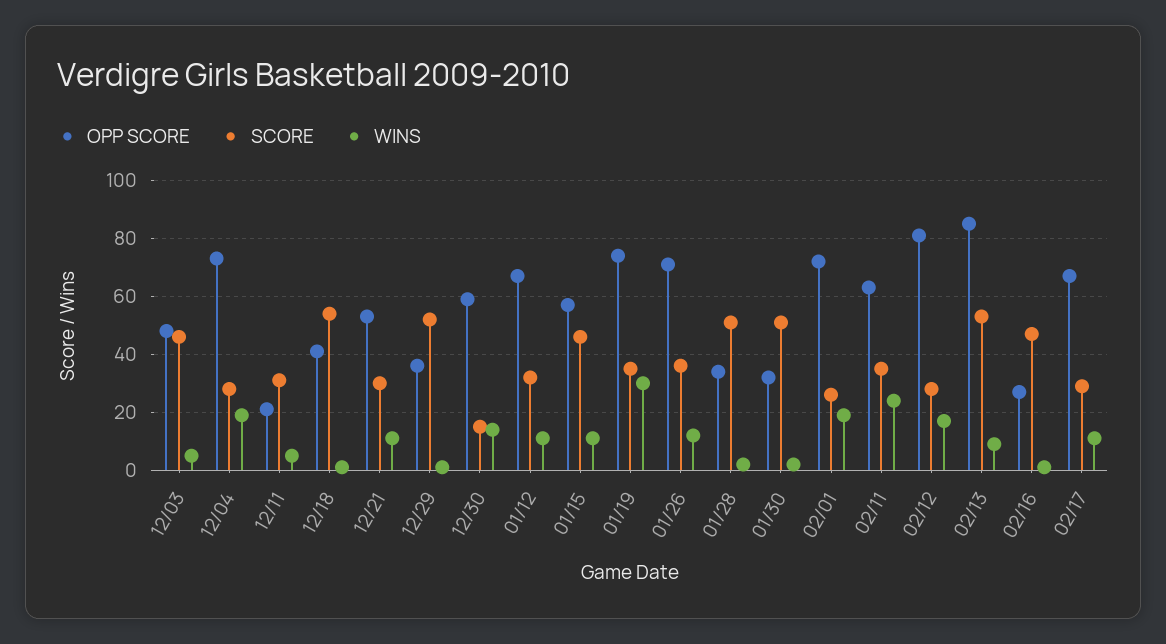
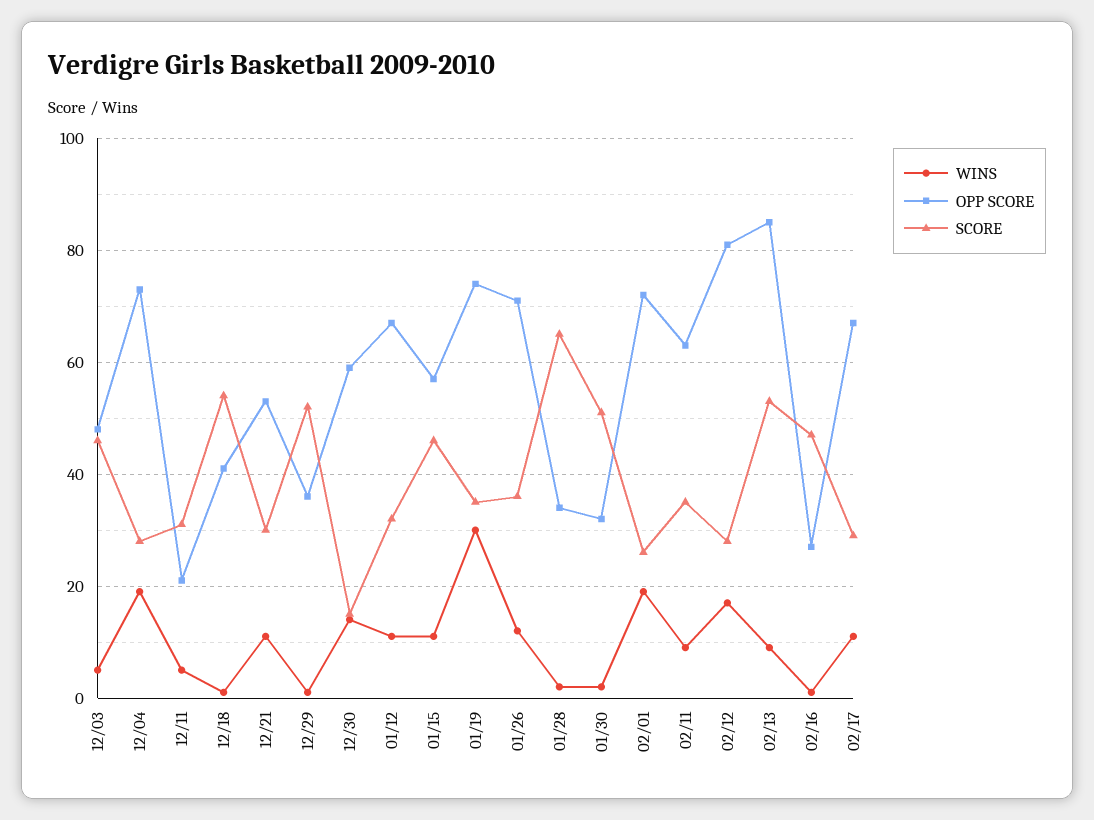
  {
    "OPP SCORE": {
      "12/03": 50,
      "12/04": 75,
      "12/11": 20,
      "12/18": 40,
      "12/21": 55,
      "12/29": 35,
      "12/30": 60,
      "01/12": 65,
      "01/15": 55,
      "01/19": 75,
      "01/26": 70,
      "01/28": 35,
      "01/30": 30,
      "02/01": 70,
      "02/11": 65,
      "02/12": 80,
      "02/13": 85,
      "02/16": 25,
      "02/17": 65
    },
    "SCORE": {
      "12/03": 45,
      "12/04": 30,
      "12/11": 30,
      "12/18": 55,
      "12/21": 30,
      "12/29": 50,
      "12/30": 15,
      "01/12": 30,
      "01/15": 45,
      "01/19": 35,
      "01/26": 35,
-     "01/28": 50,
+     "01/28": 65,
      "01/30": 50,
      "02/01": 25,
      "02/11": 35,
      "02/12": 30,
      "02/13": 55,
      "02/16": 45,
      "02/17": 30
    },
    "WINS": {
      "12/03": 5,
      "12/04": 20,
      "12/11": 5,
      "12/18": 0,
      "12/21": 10,
      "12/29": 0,
      "12/30": 15,
      "01/12": 10,
      "01/15": 10,
      "01/19": 30,
      "01/26": 10,
      "01/28": 0,
      "01/30": 0,
      "02/01": 20,
-     "02/11": 25,
+     "02/11": 10,
      "02/12": 15,
      "02/13": 10,
      "02/16": 0,
      "02/17": 10
    }
  }

